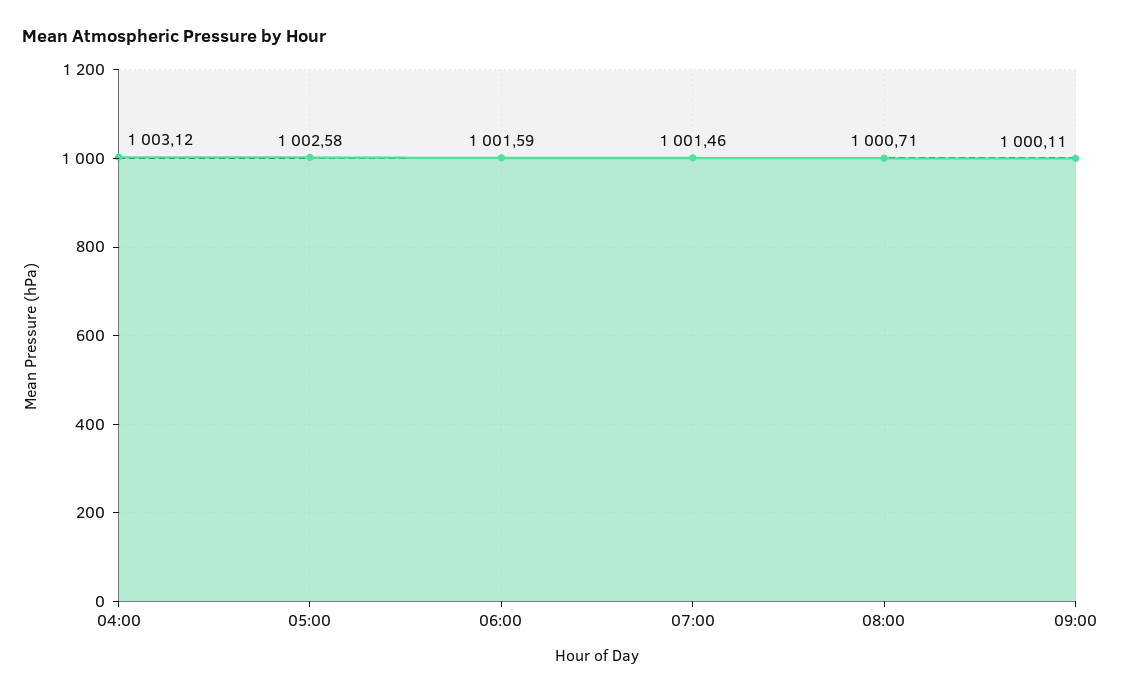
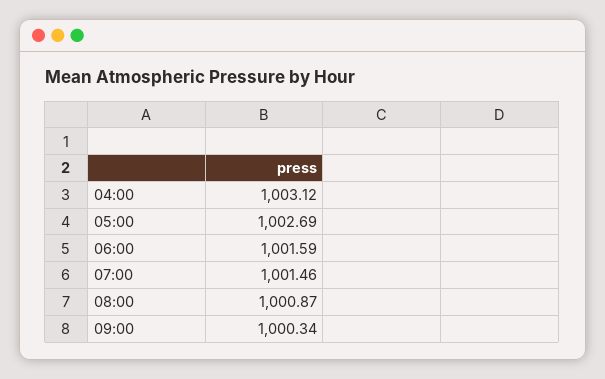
  {
    "04:00": 1003.12,
-   "05:00": 1002.58,
+   "05:00": 1002.69,
    "06:00": 1001.59,
    "07:00": 1001.46,
-   "08:00": 1000.71,
+   "08:00": 1000.87,
-   "09:00": 1000.11
+   "09:00": 1000.34
  }

